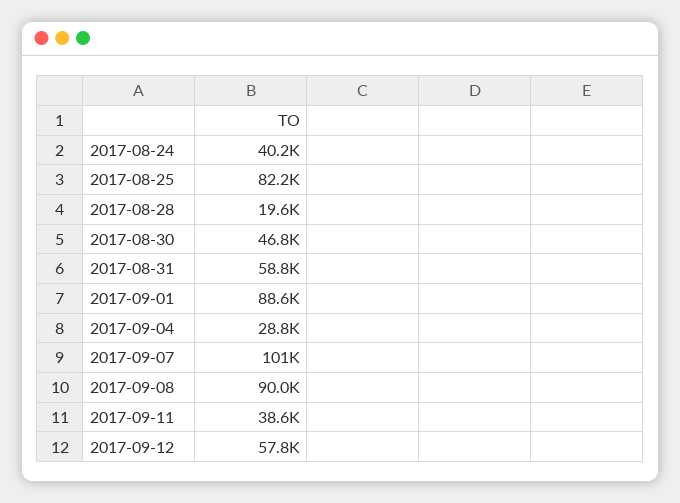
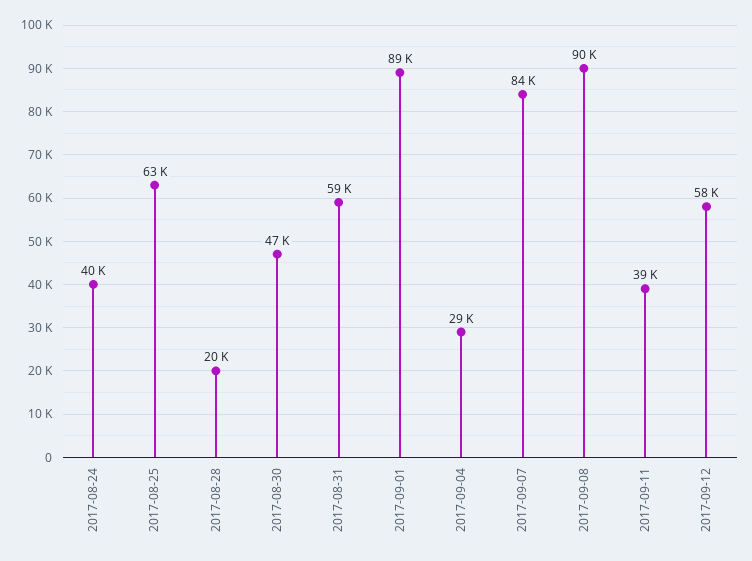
  {
    "2017-08-24": 40200,
-   "2017-08-25": 82200,
+   "2017-08-25": 63000,
    "2017-08-28": 19600,
    "2017-08-30": 46800,
    "2017-08-31": 58800,
    "2017-09-01": 88600,
    "2017-09-04": 28800,
-   "2017-09-07": 101000,
+   "2017-09-07": 84000,
    "2017-09-08": 90000,
    "2017-09-11": 38600,
    "2017-09-12": 57800
  }

